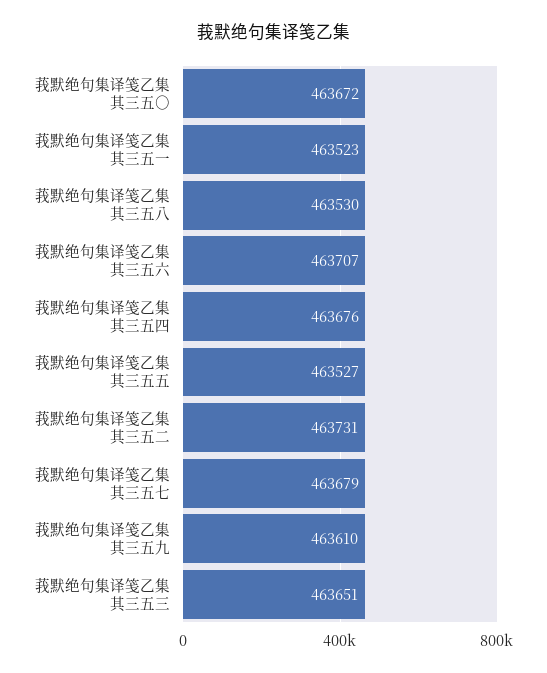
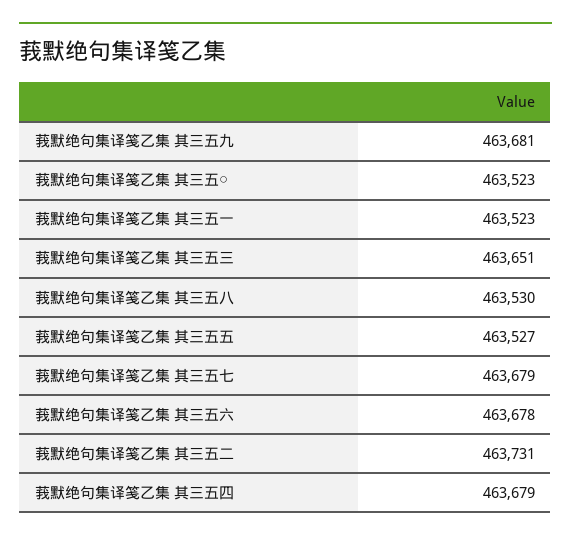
  {
-   "莪默绝句集译笺乙集 其三五○": 463672,
+   "莪默绝句集译笺乙集 其三五○": 463523,
    "莪默绝句集译笺乙集 其三五一": 463523,
    "莪默绝句集译笺乙集 其三五八": 463530,
-   "莪默绝句集译笺乙集 其三五六": 463707,
+   "莪默绝句集译笺乙集 其三五六": 463678,
-   "莪默绝句集译笺乙集 其三五四": 463676,
+   "莪默绝句集译笺乙集 其三五四": 463679,
    "莪默绝句集译笺乙集 其三五五": 463527,
    "莪默绝句集译笺乙集 其三五二": 463731,
    "莪默绝句集译笺乙集 其三五七": 463679,
-   "莪默绝句集译笺乙集 其三五九": 463610,
+   "莪默绝句集译笺乙集 其三五九": 463681,
    "莪默绝句集译笺乙集 其三五三": 463651
  }

